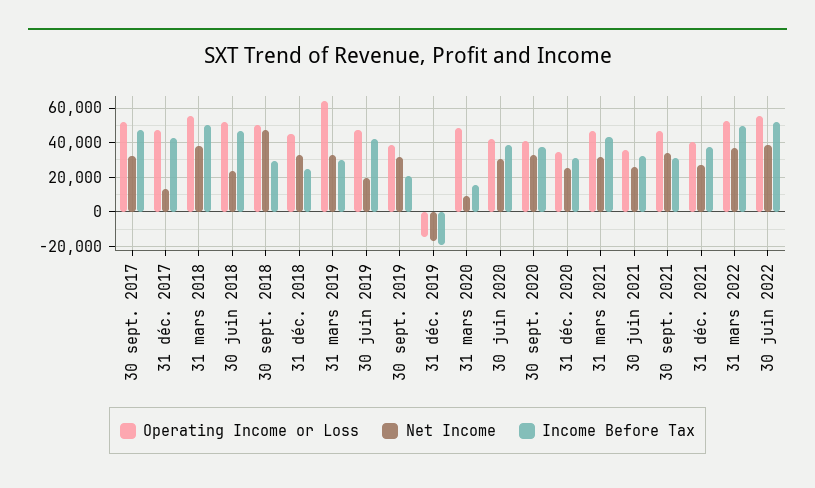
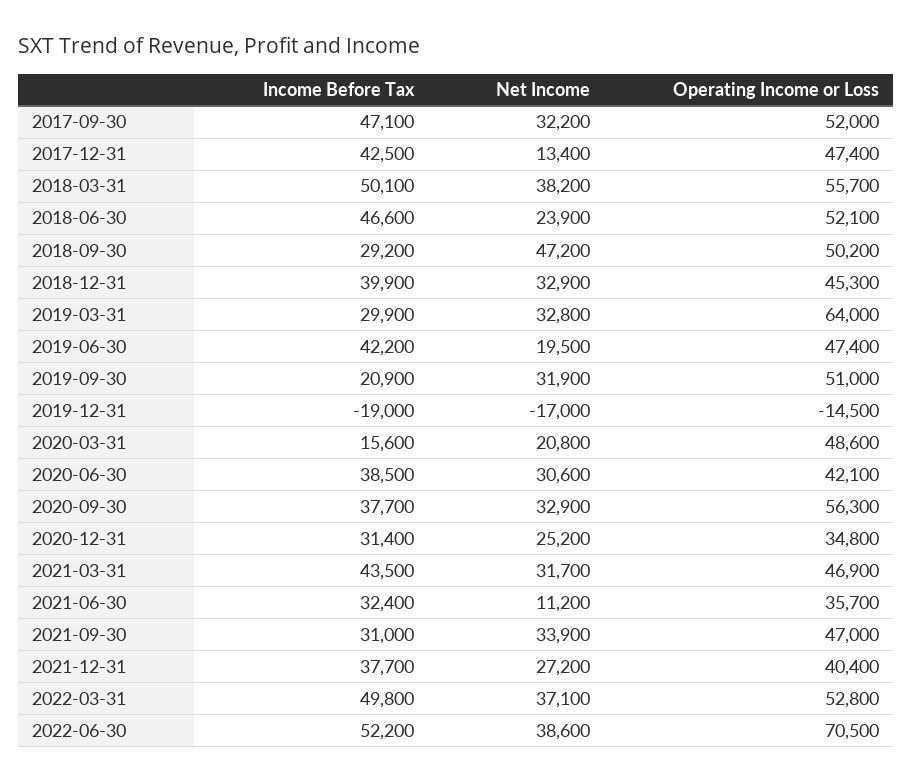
  {
    "Operating Income or Loss": {
      "30 sept. 2017": 52000,
      "31 déc. 2017": 47400,
      "31 mars 2018": 55700,
      "30 juin 2018": 52100,
      "30 sept. 2018": 50200,
      "31 déc. 2018": 45300,
      "31 mars 2019": 64000,
      "30 juin 2019": 47400,
-     "30 sept. 2019": 40000,
+     "30 sept. 2019": 51000,
      "31 déc. 2019": -14500,
      "31 mars 2020": 48600,
      "30 juin 2020": 42100,
-     "30 sept. 2020": 40000,
+     "30 sept. 2020": 56300,
      "31 déc. 2020": 34800,
      "31 mars 2021": 46900,
      "30 juin 2021": 35700,
      "30 sept. 2021": 47000,
      "31 déc. 2021": 40400,
      "31 mars 2022": 52800,
-     "30 juin 2022": 55000
+     "30 juin 2022": 70500
    },
    "Net Income": {
      "30 sept. 2017": 32200,
      "31 déc. 2017": 13400,
      "31 mars 2018": 38200,
      "30 juin 2018": 23900,
      "30 sept. 2018": 47200,
      "31 déc. 2018": 32900,
      "31 mars 2019": 32800,
      "30 juin 2019": 19500,
      "30 sept. 2019": 31900,
      "31 déc. 2019": -17000,
-     "31 mars 2020": 10000,
+     "31 mars 2020": 20800,
      "30 juin 2020": 30600,
      "30 sept. 2020": 32900,
      "31 déc. 2020": 25200,
      "31 mars 2021": 31700,
-     "30 juin 2021": 25000,
+     "30 juin 2021": 11200,
      "30 sept. 2021": 33900,
      "31 déc. 2021": 27200,
      "31 mars 2022": 37100,
      "30 juin 2022": 38600
    },
    "Income Before Tax": {
      "30 sept. 2017": 47100,
      "31 déc. 2017": 42500,
      "31 mars 2018": 50100,
      "30 juin 2018": 46600,
      "30 sept. 2018": 29200,
-     "31 déc. 2018": 25000,
+     "31 déc. 2018": 39900,
      "31 mars 2019": 29900,
      "30 juin 2019": 42200,
      "30 sept. 2019": 20900,
      "31 déc. 2019": -19000,
      "31 mars 2020": 15600,
      "30 juin 2020": 38500,
      "30 sept. 2020": 37700,
      "31 déc. 2020": 31400,
      "31 mars 2021": 43500,
      "30 juin 2021": 32400,
      "30 sept. 2021": 31000,
      "31 déc. 2021": 37700,
      "31 mars 2022": 49800,
      "30 juin 2022": 52200
    }
  }

